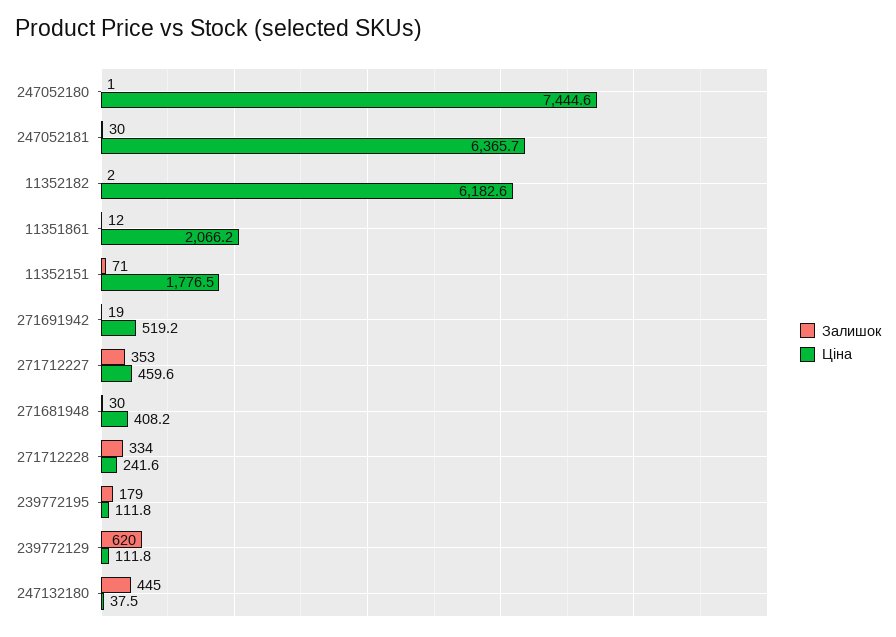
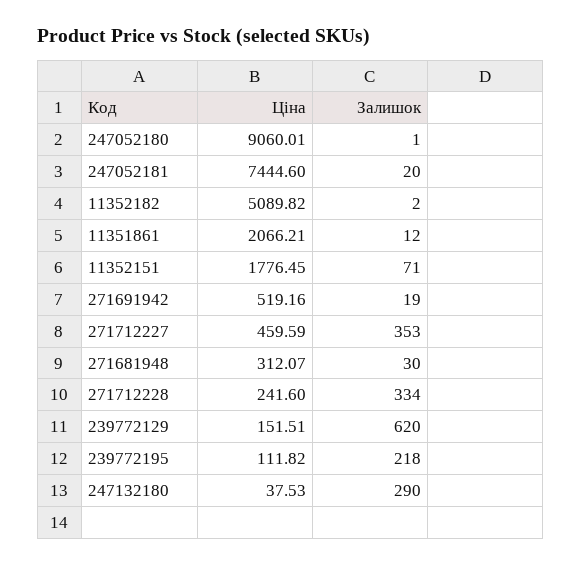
  {
    "Залишок": {
      "247052180": 1,
-     "247052181": 30,
+     "247052181": 20,
      "11352182": 2,
      "11351861": 12,
      "11352151": 71,
      "271691942": 19,
      "271712227": 353,
      "271681948": 30,
      "271712228": 334,
-     "239772195": 179,
+     "239772195": 218,
      "239772129": 620,
-     "247132180": 445
+     "247132180": 290
    },
    "Ціна": {
-     "247052180": 7444.6,
+     "247052180": 9060.01,
-     "247052181": 6365.7,
+     "247052181": 7444.6,
-     "11352182": 6182.6,
+     "11352182": 5089.82,
      "11351861": 2066.21,
      "11352151": 1776.45,
      "271691942": 519.16,
      "271712227": 459.59,
-     "271681948": 408.2,
+     "271681948": 312.07,
      "271712228": 241.6,
      "239772195": 111.82,
-     "239772129": 111.8,
+     "239772129": 151.51,
      "247132180": 37.53
    }
  }

